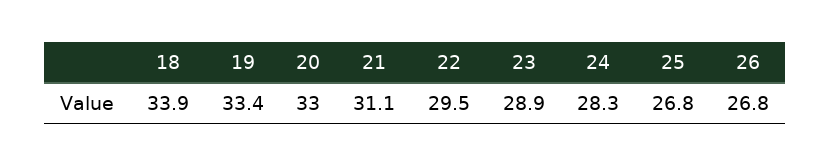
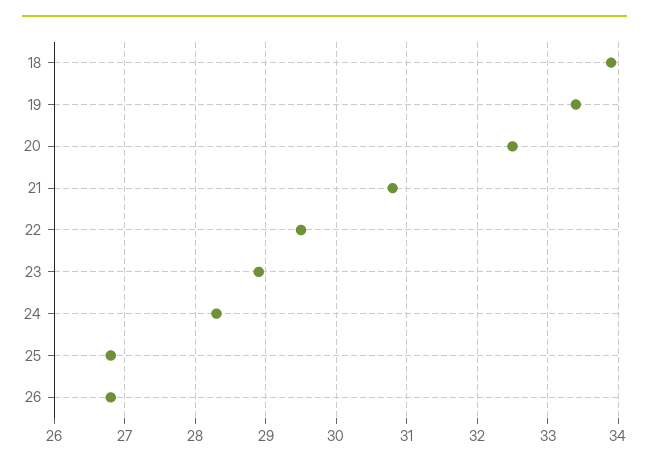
  {
    "18": 33.9,
    "19": 33.4,
-   "20": 33,
+   "20": 32.5,
-   "21": 31.1,
+   "21": 30.8,
    "22": 29.5,
    "23": 28.9,
    "24": 28.3,
    "25": 26.8,
    "26": 26.8
  }

